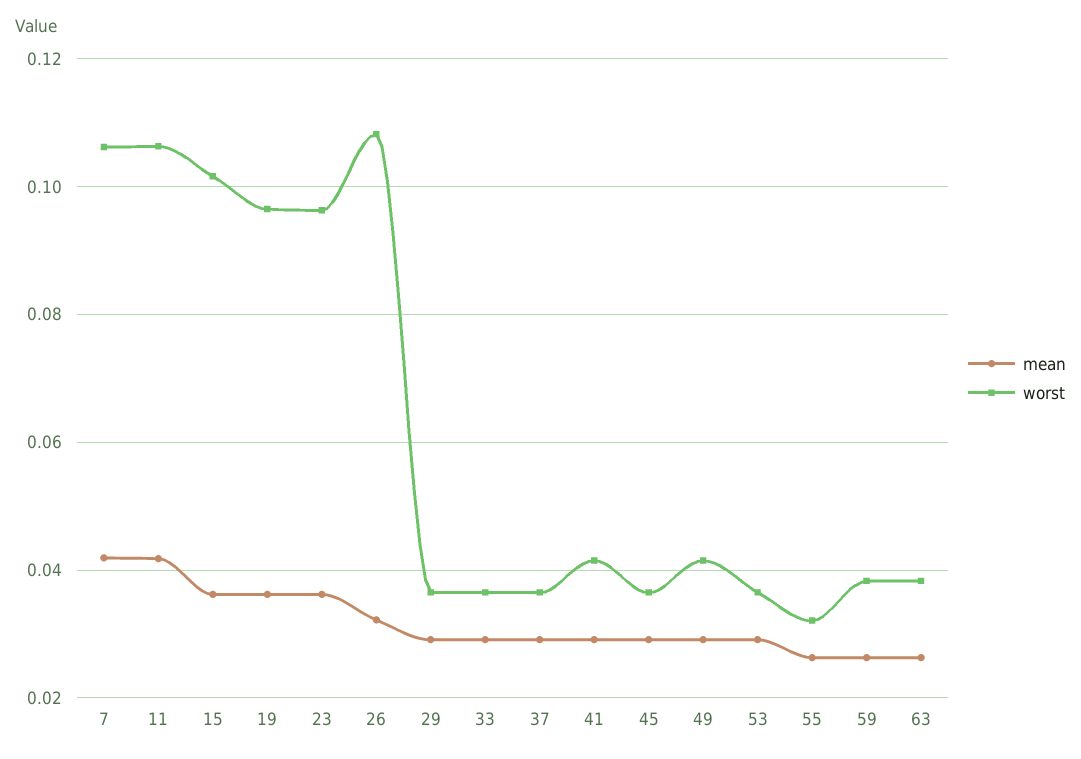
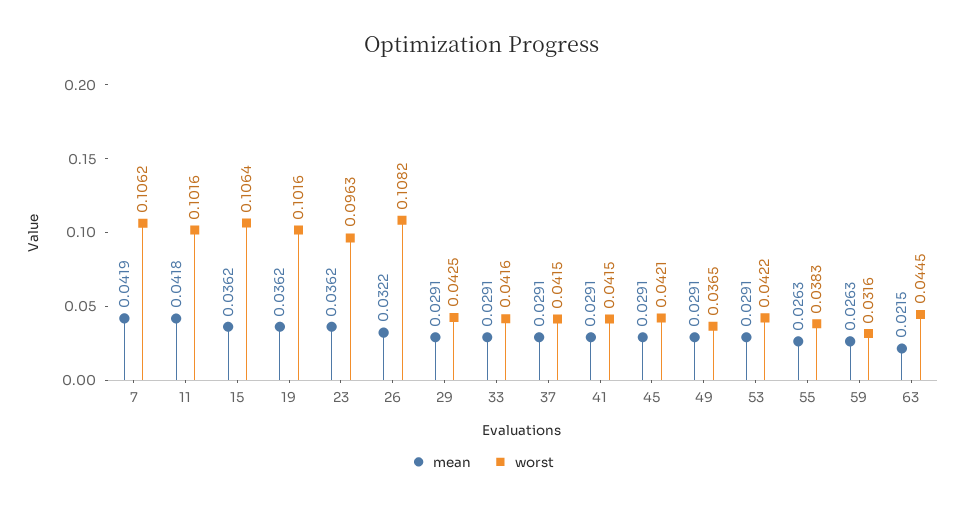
  {
    "mean": {
      "7": 0.0419,
      "11": 0.0418,
      "15": 0.0362,
      "19": 0.0362,
      "23": 0.0362,
      "26": 0.0322,
      "29": 0.0291,
      "33": 0.0291,
      "37": 0.0291,
      "41": 0.0291,
      "45": 0.0291,
      "49": 0.0291,
      "53": 0.0291,
      "55": 0.0263,
      "59": 0.0263,
-     "63": 0.026
+     "63": 0.0215
    },
    "worst": {
      "7": 0.1062,
-     "11": 0.106,
+     "11": 0.1016,
-     "15": 0.102,
+     "15": 0.1064,
-     "19": 0.096,
+     "19": 0.1016,
      "23": 0.0963,
      "26": 0.1082,
-     "29": 0.036,
+     "29": 0.0425,
-     "33": 0.036,
+     "33": 0.0416,
-     "37": 0.036,
+     "37": 0.0415,
      "41": 0.0415,
-     "45": 0.036,
+     "45": 0.0421,
-     "49": 0.042,
+     "49": 0.0365,
-     "53": 0.036,
+     "53": 0.0422,
-     "55": 0.032,
+     "55": 0.0383,
-     "59": 0.038,
+     "59": 0.0316,
-     "63": 0.038
+     "63": 0.0445
    }
  }

